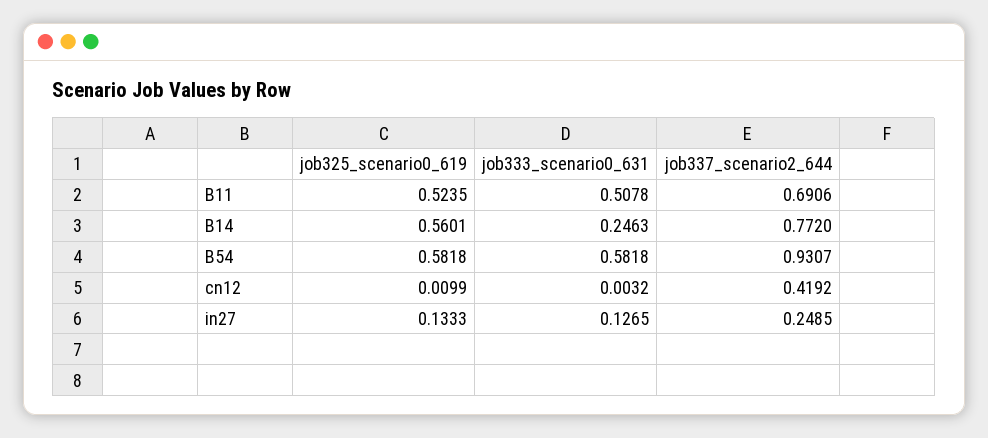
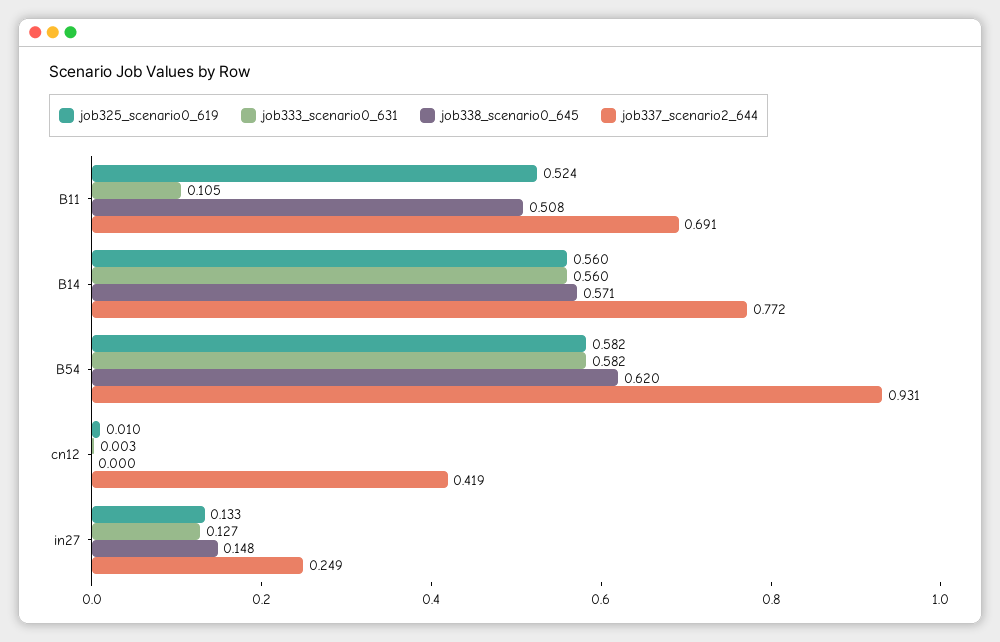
  {
    "job325_scenario0_619": {
      "B11": 0.5235,
      "B14": 0.5601,
      "B54": 0.5818,
      "cn12": 0.0099,
      "in27": 0.1333
    },
    "job333_scenario0_631": {
-     "B11": 0.5078,
+     "B11": 0.105,
-     "B14": 0.2463,
+     "B14": 0.56,
      "B54": 0.5818,
      "cn12": 0.0032,
      "in27": 0.1265
    },
    "job337_scenario2_644": {
      "B11": 0.6906,
      "B14": 0.772,
      "B54": 0.9307,
      "cn12": 0.4192,
      "in27": 0.2485
-   }
+   },
+   "job338_scenario0_645": {
+     "B11": 0.508,
+     "B14": 0.571,
+     "B54": 0.62,
+     "cn12": 0,
+     "in27": 0.148
+   }
  }

